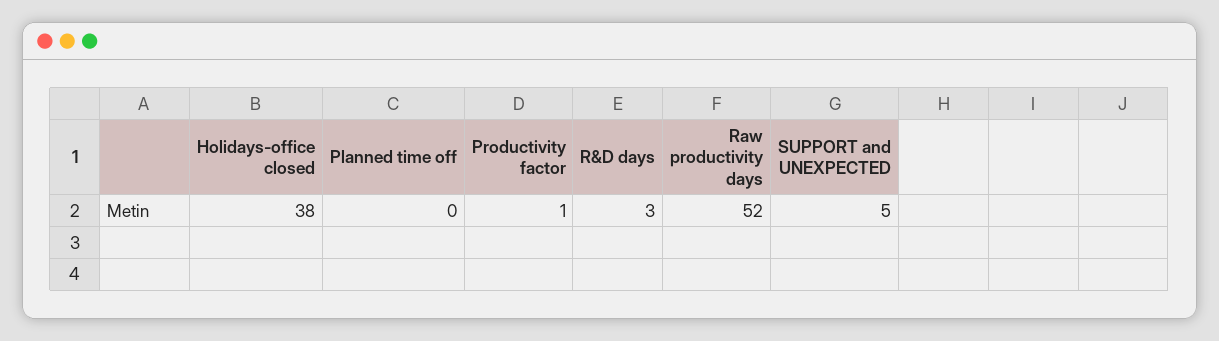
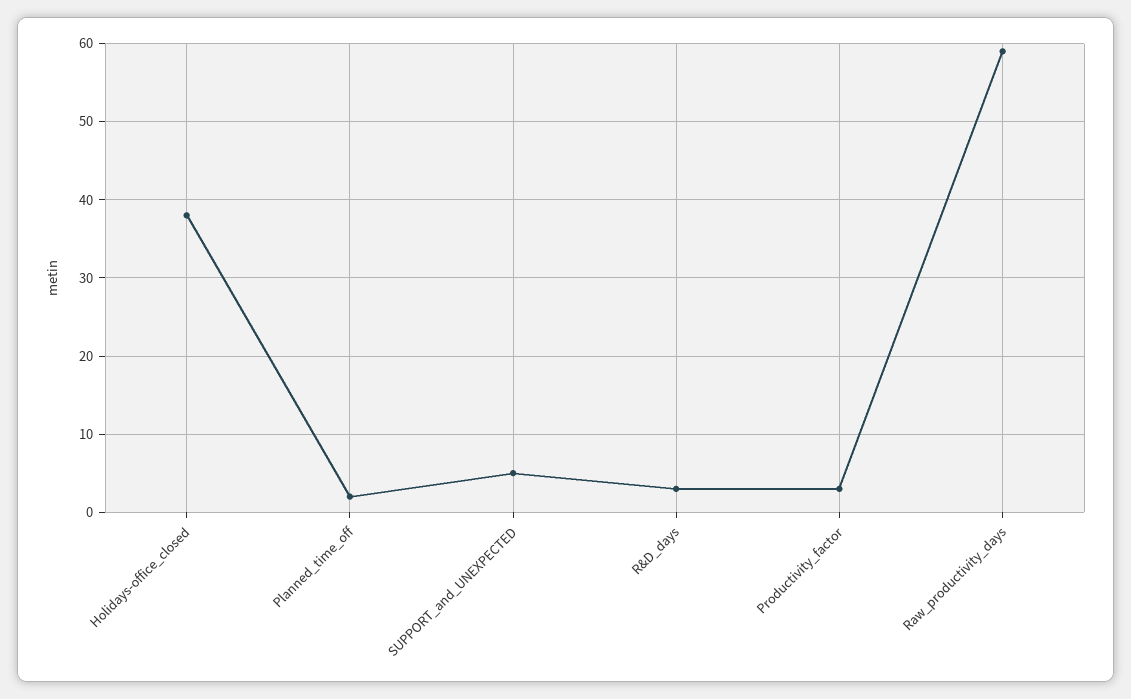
  {
    "Holidays-office closed": 38,
-   "Planned time off": 0,
+   "Planned time off": 2,
-   "Productivity factor": 1,
+   "Productivity factor": 3,
    "R&D days": 3,
-   "Raw productivity days": 52,
+   "Raw productivity days": 59,
    "SUPPORT and UNEXPECTED": 5
  }

